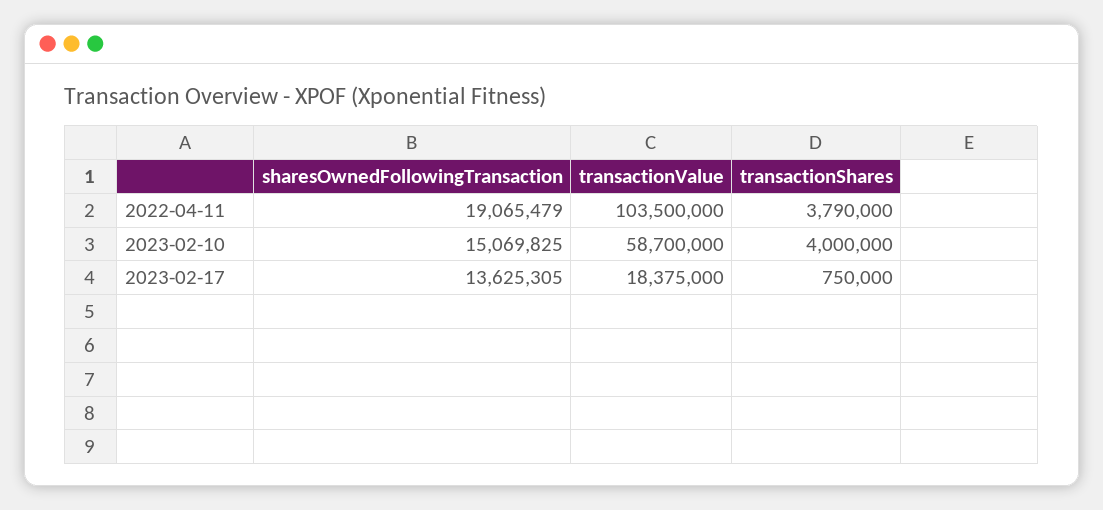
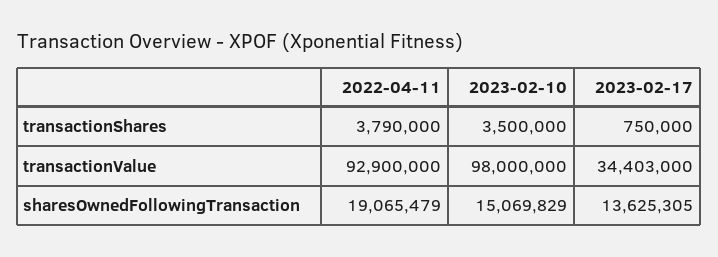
  {
    "sharesOwnedFollowingTransaction": {
      "2022-04-11": 19065479,
-     "2023-02-10": 15069825,
+     "2023-02-10": 15069829,
      "2023-02-17": 13625305
    },
    "transactionValue": {
-     "2022-04-11": 103500000,
+     "2022-04-11": 92900000,
-     "2023-02-10": 58700000,
+     "2023-02-10": 98000000,
-     "2023-02-17": 18375000
+     "2023-02-17": 34403000
    },
    "transactionShares": {
      "2022-04-11": 3790000,
-     "2023-02-10": 4000000,
+     "2023-02-10": 3500000,
      "2023-02-17": 750000
    }
  }

